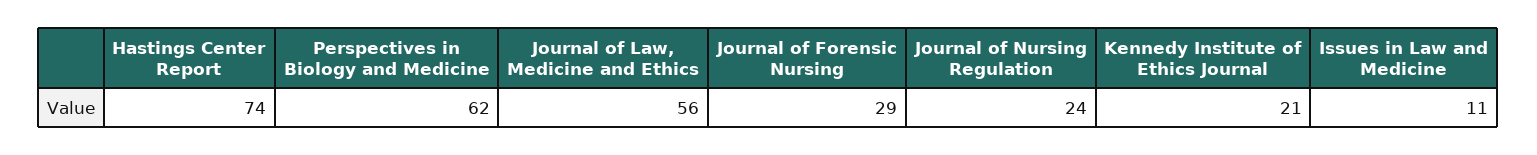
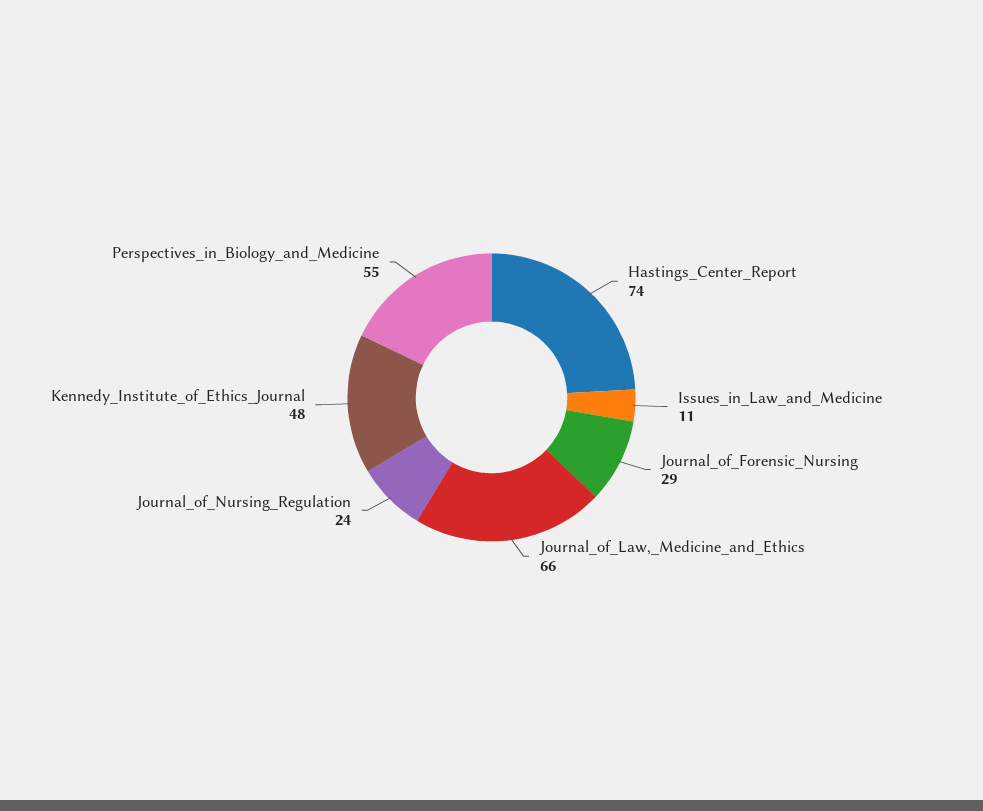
  {
    "Hastings Center Report": 74,
-   "Perspectives in Biology and Medicine": 62,
+   "Perspectives in Biology and Medicine": 55,
-   "Journal of Law, Medicine and Ethics": 56,
+   "Journal of Law, Medicine and Ethics": 66,
    "Journal of Forensic Nursing": 29,
    "Journal of Nursing Regulation": 24,
-   "Kennedy Institute of Ethics Journal": 21,
+   "Kennedy Institute of Ethics Journal": 48,
    "Issues in Law and Medicine": 11
  }

